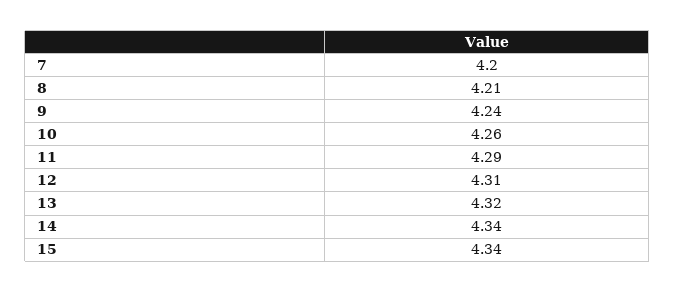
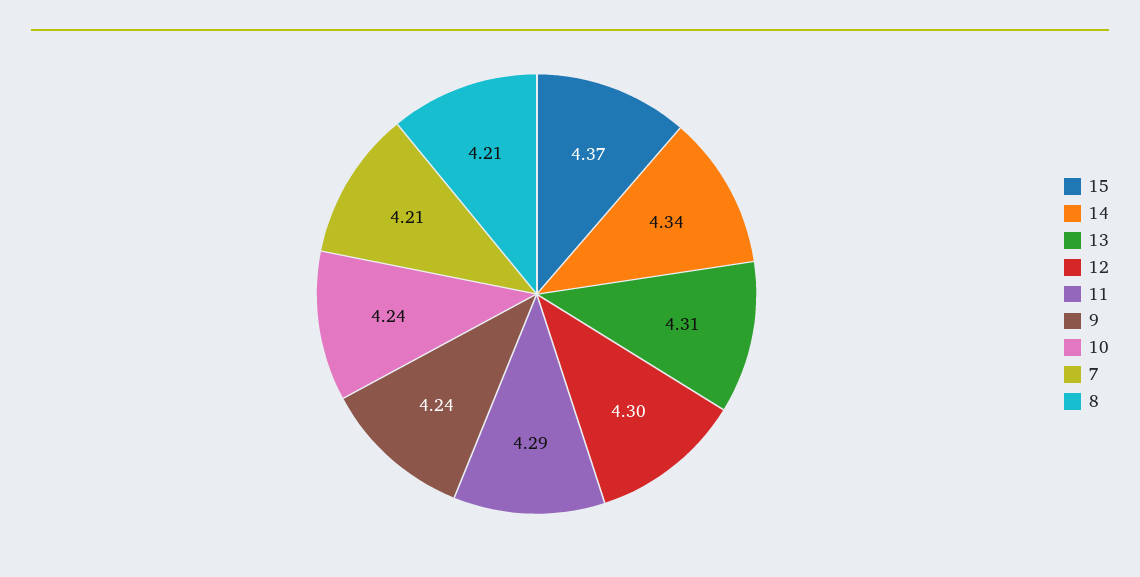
  {
-   "7": 4.2,
+   "7": 4.21,
    "8": 4.21,
    "9": 4.24,
-   "10": 4.26,
+   "10": 4.24,
    "11": 4.29,
-   "12": 4.31,
+   "12": 4.3,
-   "13": 4.32,
+   "13": 4.31,
    "14": 4.34,
-   "15": 4.34
+   "15": 4.37
  }

